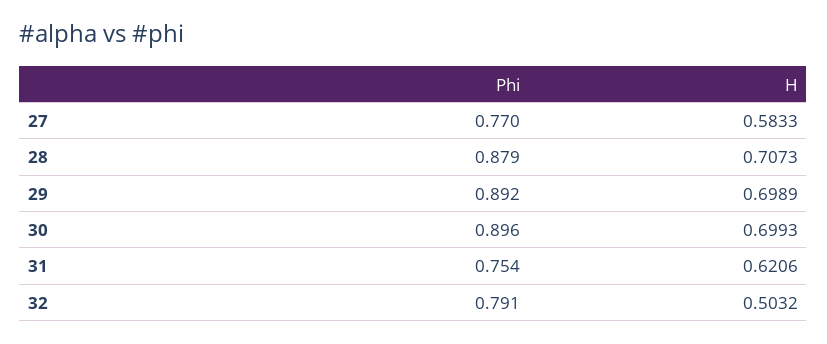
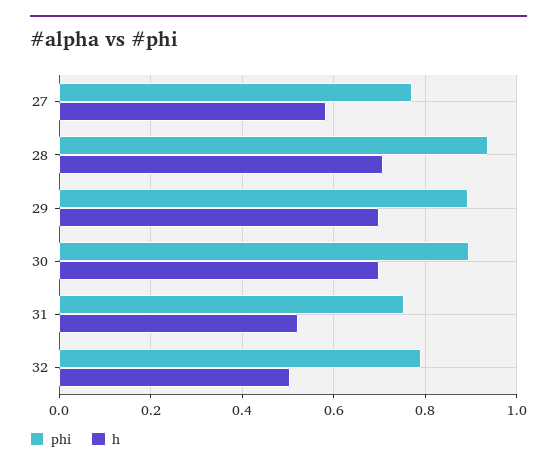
  {
    "Phi": {
      "27": 0.77,
-     "28": 0.879,
+     "28": 0.94,
      "29": 0.892,
      "30": 0.896,
      "31": 0.754,
      "32": 0.791
    },
    "H": {
      "27": 0.5833,
      "28": 0.7073,
      "29": 0.6989,
      "30": 0.6993,
-     "31": 0.6206,
+     "31": 0.52,
      "32": 0.5032
    }
  }

